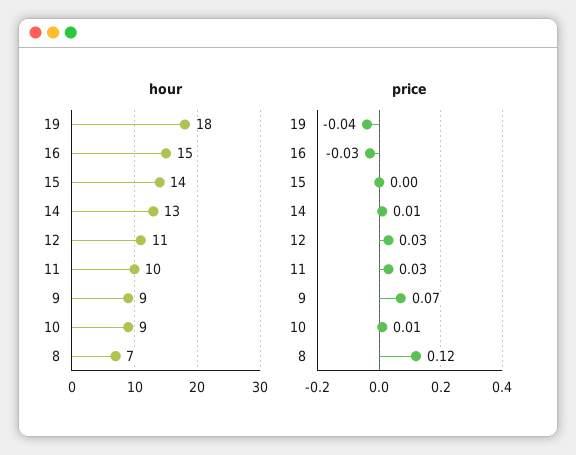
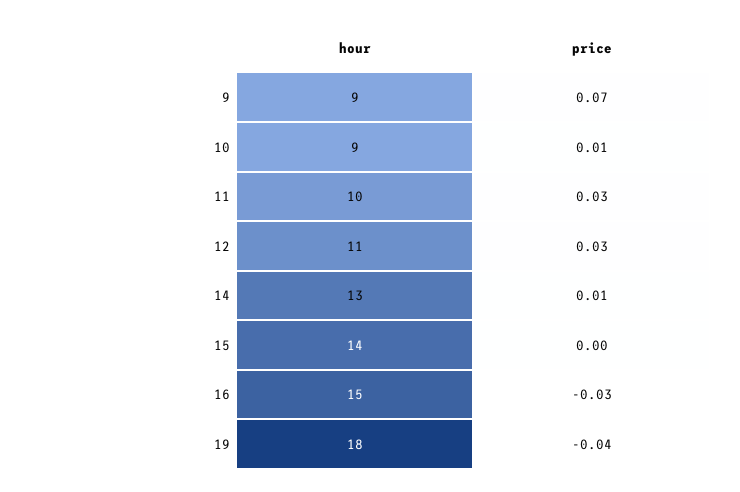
  {
    "hour": {
      "19": 18,
      "16": 15,
      "15": 14,
      "14": 13,
      "12": 11,
      "11": 10,
      "9": 9,
-     "10": 9,
+     "10": 9
-     "8": 7
    },
    "price": {
      "19": -0.04,
      "16": -0.03,
      "15": 0,
      "14": 0.01,
      "12": 0.03,
      "11": 0.03,
      "9": 0.07,
-     "10": 0.01,
+     "10": 0.01
-     "8": 0.12
    }
  }

